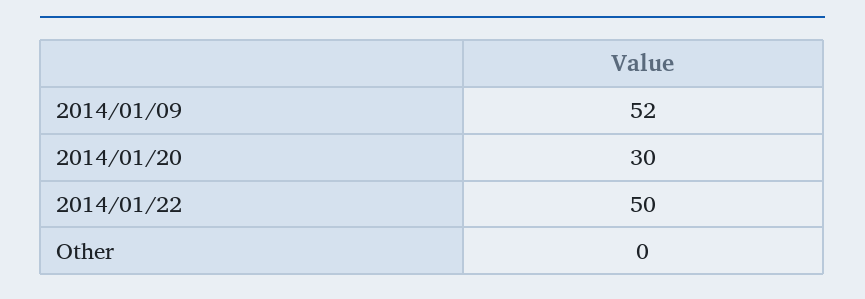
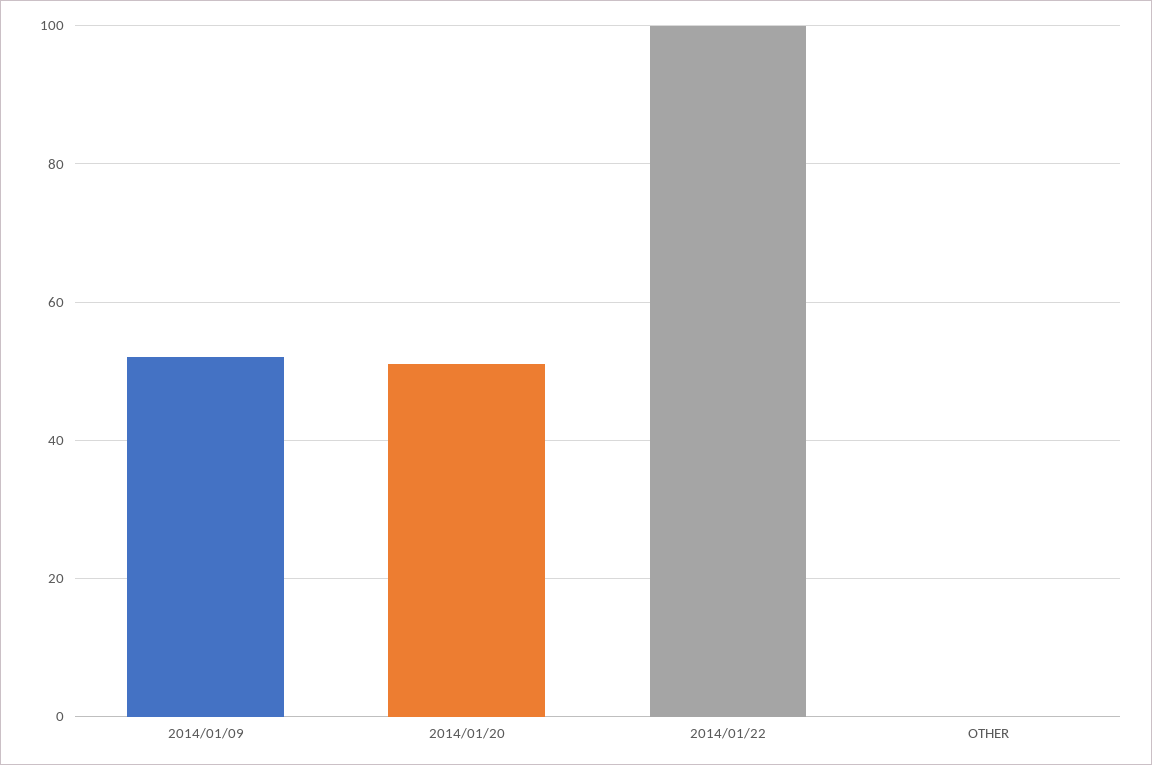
  {
    "2014/01/09": 52,
-   "2014/01/20": 30,
+   "2014/01/20": 50,
-   "2014/01/22": 50,
+   "2014/01/22": 100,
    "Other": 0
  }

